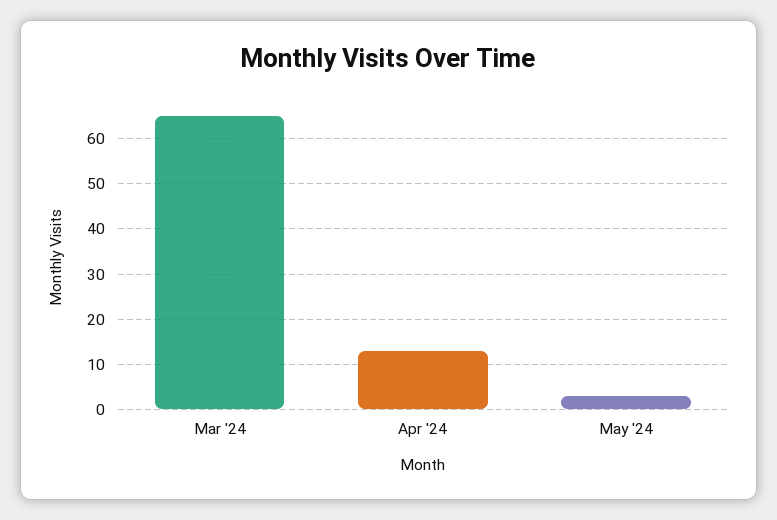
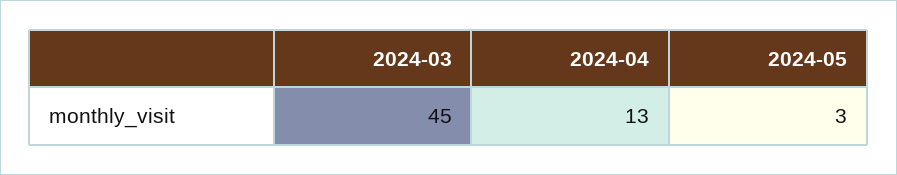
  {
-   "Mar '24": 65,
+   "Mar '24": 45,
    "Apr '24": 13,
    "May '24": 3
  }

